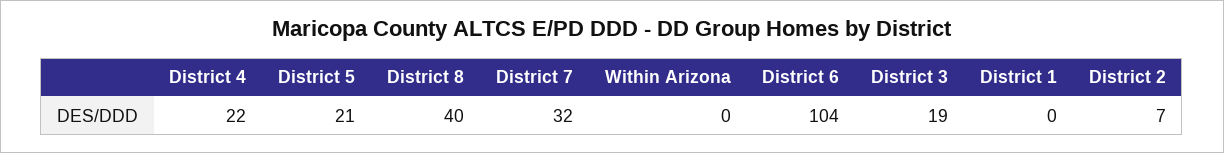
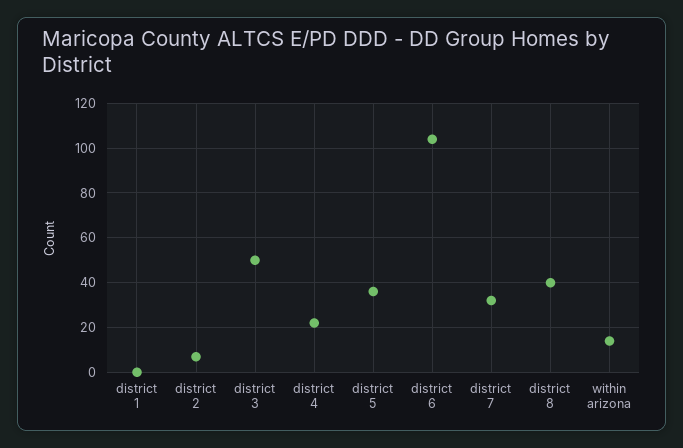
  {
    "District 4": 22,
-   "District 5": 21,
+   "District 5": 35,
    "District 8": 40,
    "District 7": 32,
-   "Within Arizona": 0,
+   "Within Arizona": 15,
    "District 6": 104,
-   "District 3": 19,
+   "District 3": 50,
    "District 1": 0,
    "District 2": 7
  }

